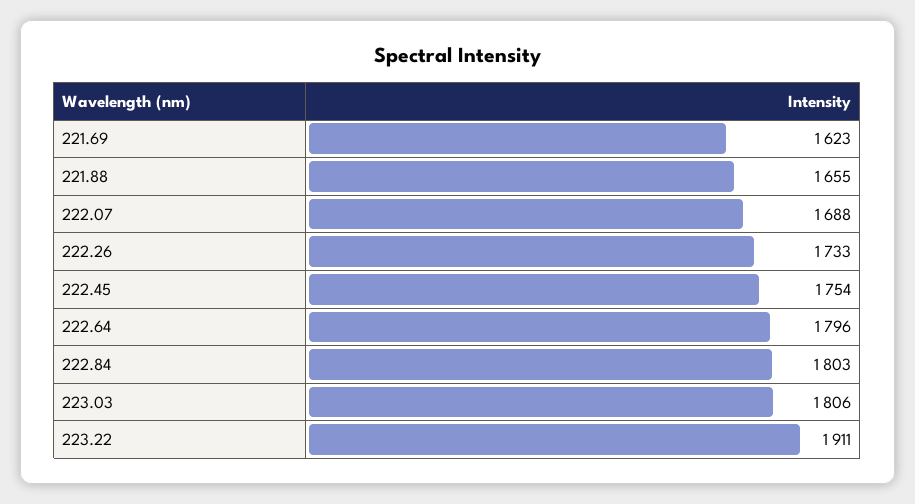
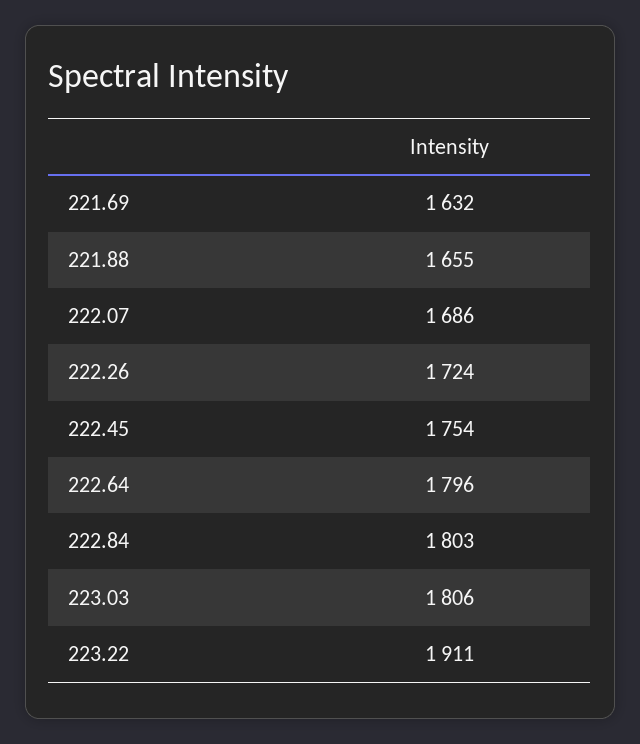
  {
-   "221.69": 1623,
+   "221.69": 1632,
    "221.88": 1655,
-   "222.07": 1688,
+   "222.07": 1686,
-   "222.26": 1733,
+   "222.26": 1724,
    "222.45": 1754,
    "222.64": 1796,
    "222.84": 1803,
    "223.03": 1806,
    "223.22": 1911
  }

